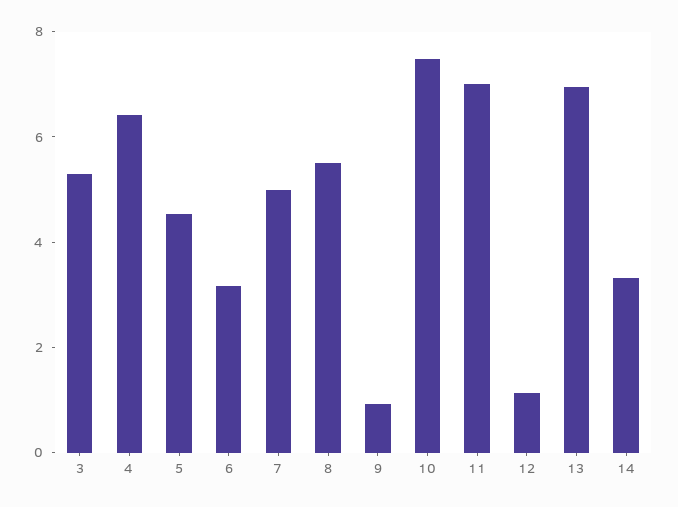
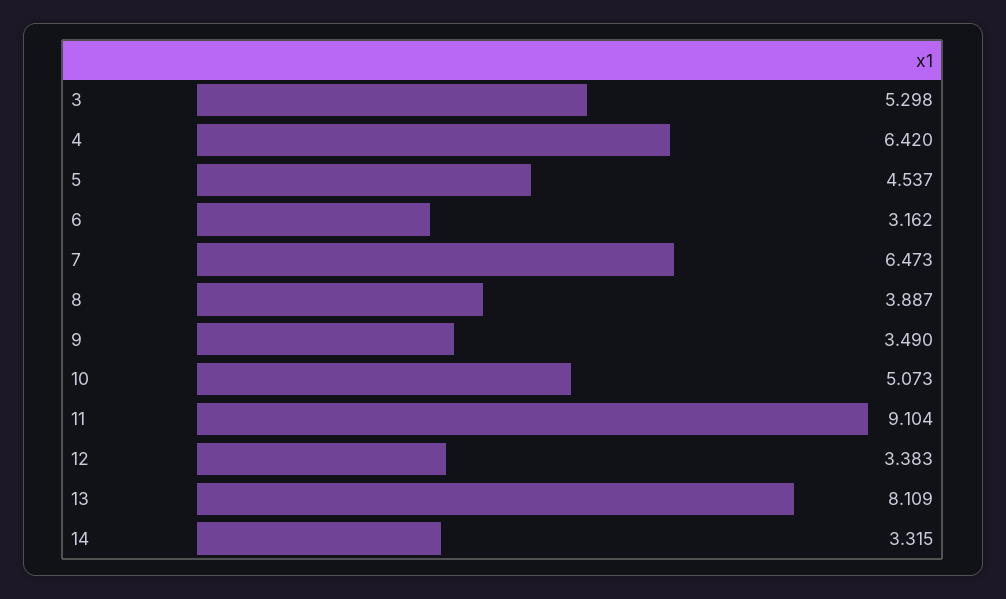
  {
    "3": 5.298,
    "4": 6.42,
    "5": 4.537,
    "6": 3.162,
-   "7": 5,
+   "7": 6.473,
-   "8": 5.5,
+   "8": 3.887,
-   "9": 1,
+   "9": 3.49,
-   "10": 7.5,
+   "10": 5.073,
-   "11": 7,
+   "11": 9.104,
-   "12": 1,
+   "12": 3.383,
-   "13": 7,
+   "13": 8.109,
    "14": 3.315
  }

